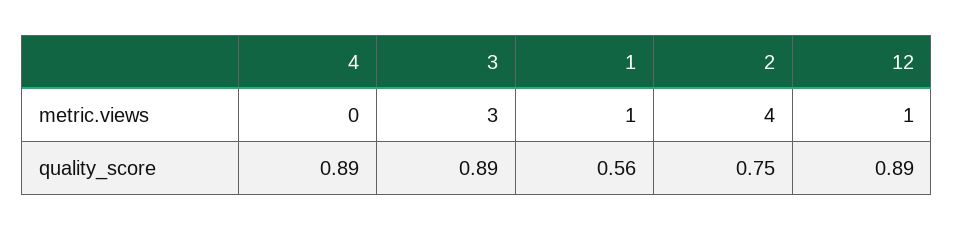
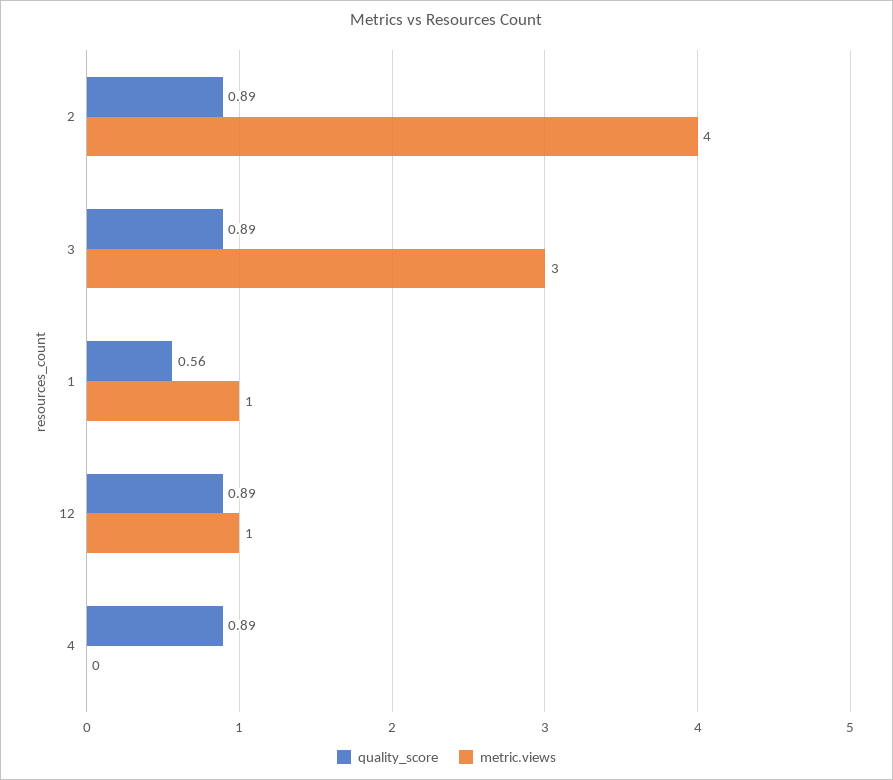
  {
    "metric.views": {
      "4": 0,
      "3": 3,
      "1": 1,
      "2": 4,
      "12": 1
    },
    "quality_score": {
      "4": 0.89,
      "3": 0.89,
      "1": 0.56,
-     "2": 0.75,
+     "2": 0.89,
      "12": 0.89
    }
  }

